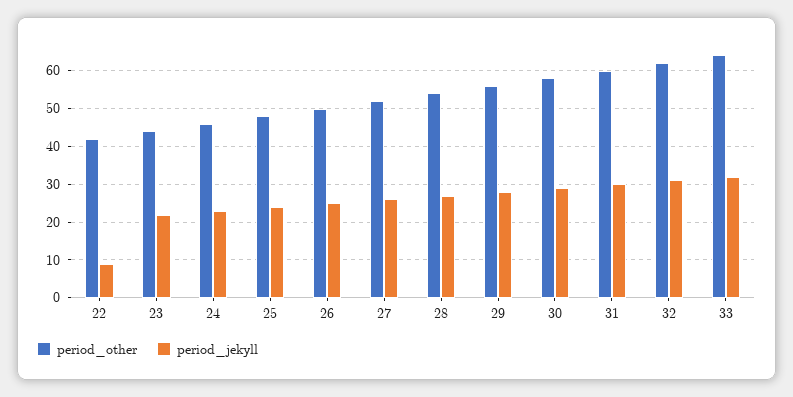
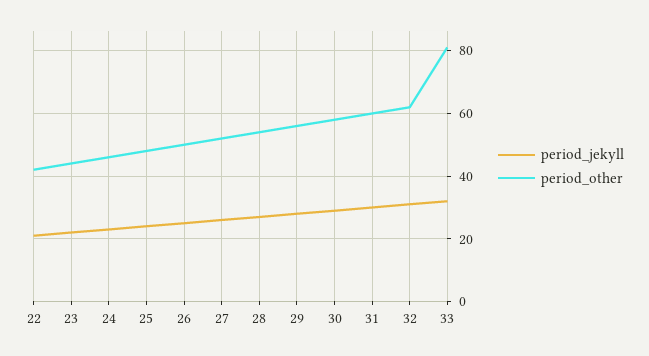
  {
    "period_other": {
      "22": 40,
      "23": 45,
      "24": 45,
      "25": 50,
      "26": 50,
      "27": 50,
      "28": 55,
      "29": 55,
      "30": 60,
      "31": 60,
      "32": 60,
-     "33": 65
+     "33": 80
    },
    "period_jekyll": {
-     "22": 10,
+     "22": 20,
      "23": 20,
      "24": 25,
      "25": 25,
      "26": 25,
      "27": 25,
      "28": 25,
      "29": 30,
      "30": 30,
      "31": 30,
      "32": 30,
      "33": 30
    }
  }

